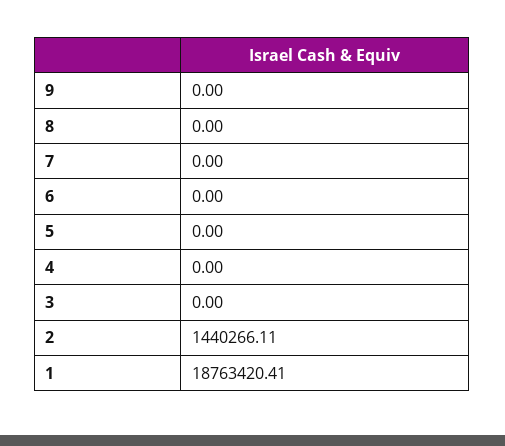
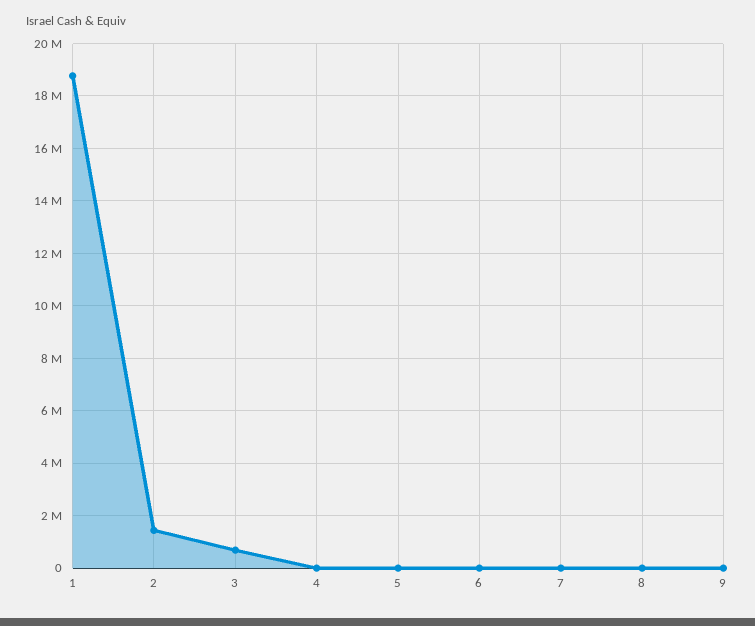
  {
    "9": 0,
    "8": 0,
    "7": 0,
    "6": 0,
    "5": 0,
    "4": 0,
-   "3": 0,
+   "3": 750000,
    "2": 1440266.11,
    "1": 18763420.41
  }

